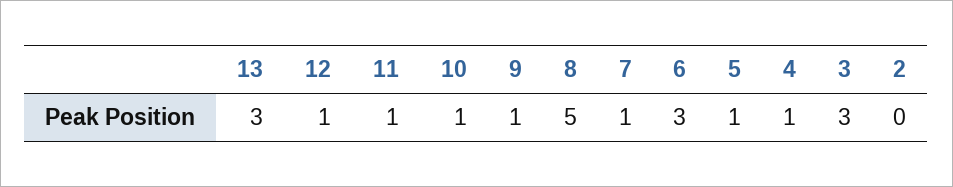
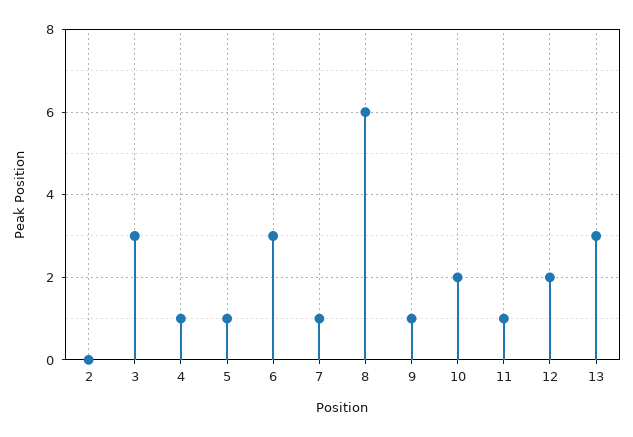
  {
    "13": 3,
-   "12": 1,
+   "12": 2,
    "11": 1,
-   "10": 1,
+   "10": 2,
    "9": 1,
-   "8": 5,
+   "8": 6,
    "7": 1,
    "6": 3,
    "5": 1,
    "4": 1,
    "3": 3,
    "2": 0
  }

